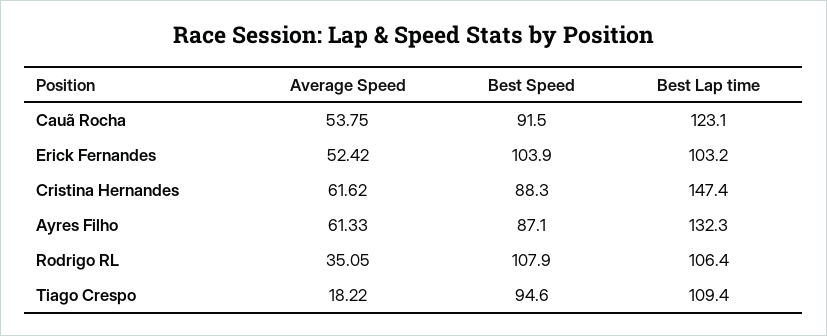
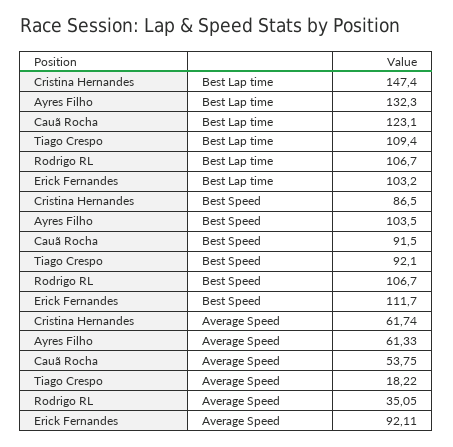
  {
    "Average Speed": {
      "Cauã Rocha": 53.75,
-     "Erick Fernandes": 52.42,
+     "Erick Fernandes": 92.11,
-     "Cristina Hernandes": 61.62,
+     "Cristina Hernandes": 61.74,
      "Ayres Filho": 61.33,
      "Rodrigo RL": 35.05,
      "Tiago Crespo": 18.22
    },
    "Best Speed": {
      "Cauã Rocha": 91.5,
-     "Erick Fernandes": 103.9,
+     "Erick Fernandes": 111.7,
-     "Cristina Hernandes": 88.3,
+     "Cristina Hernandes": 86.5,
-     "Ayres Filho": 87.1,
+     "Ayres Filho": 103.5,
-     "Rodrigo RL": 107.9,
+     "Rodrigo RL": 106.7,
-     "Tiago Crespo": 94.6
+     "Tiago Crespo": 92.1
    },
    "Best Lap time": {
      "Cauã Rocha": 123.1,
      "Erick Fernandes": 103.2,
      "Cristina Hernandes": 147.4,
      "Ayres Filho": 132.3,
-     "Rodrigo RL": 106.4,
+     "Rodrigo RL": 106.7,
      "Tiago Crespo": 109.4
    }
  }

